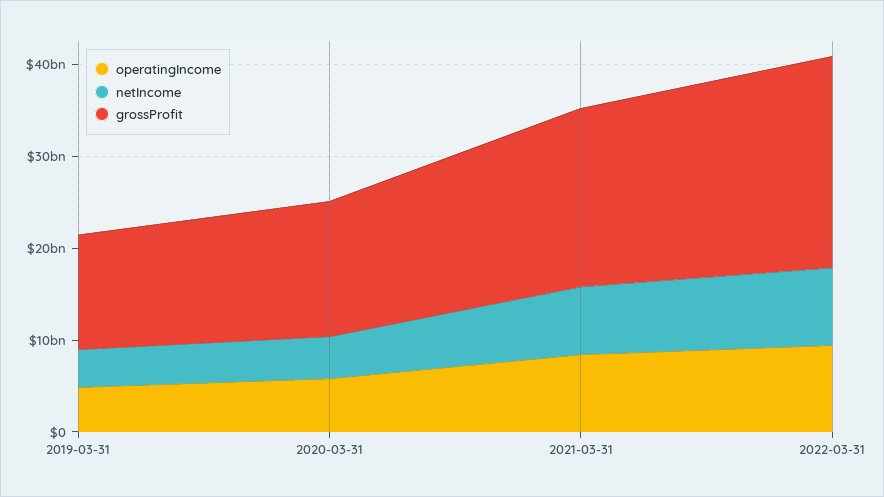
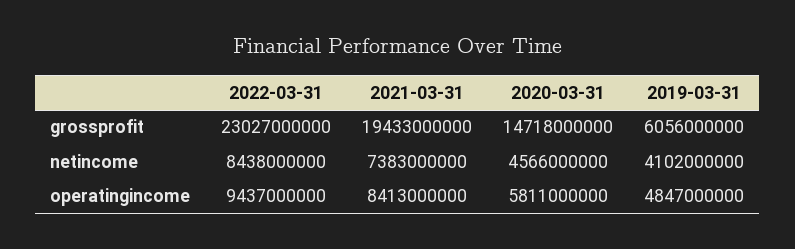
  {
    "operatingIncome": {
      "2019-03-31": 4847000000,
      "2020-03-31": 5811000000,
      "2021-03-31": 8413000000,
      "2022-03-31": 9437000000
    },
    "netIncome": {
      "2019-03-31": 4102000000,
      "2020-03-31": 4566000000,
      "2021-03-31": 7383000000,
      "2022-03-31": 8438000000
    },
    "grossProfit": {
-     "2019-03-31": 12000000000,
+     "2019-03-31": 6056000000,
      "2020-03-31": 14718000000,
      "2021-03-31": 19433000000,
      "2022-03-31": 23027000000
    }
  }

